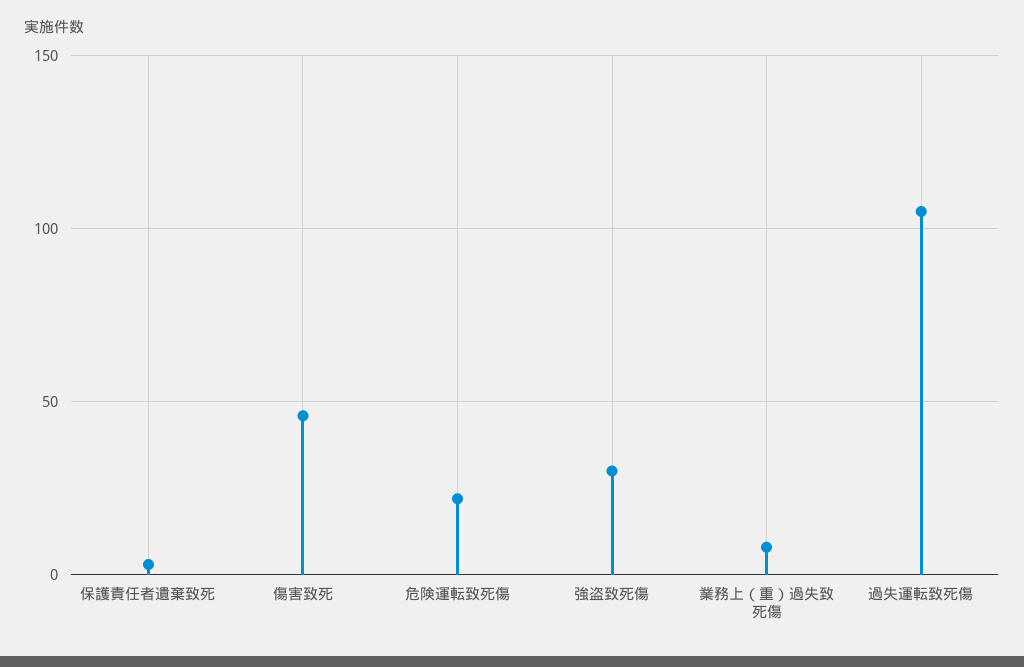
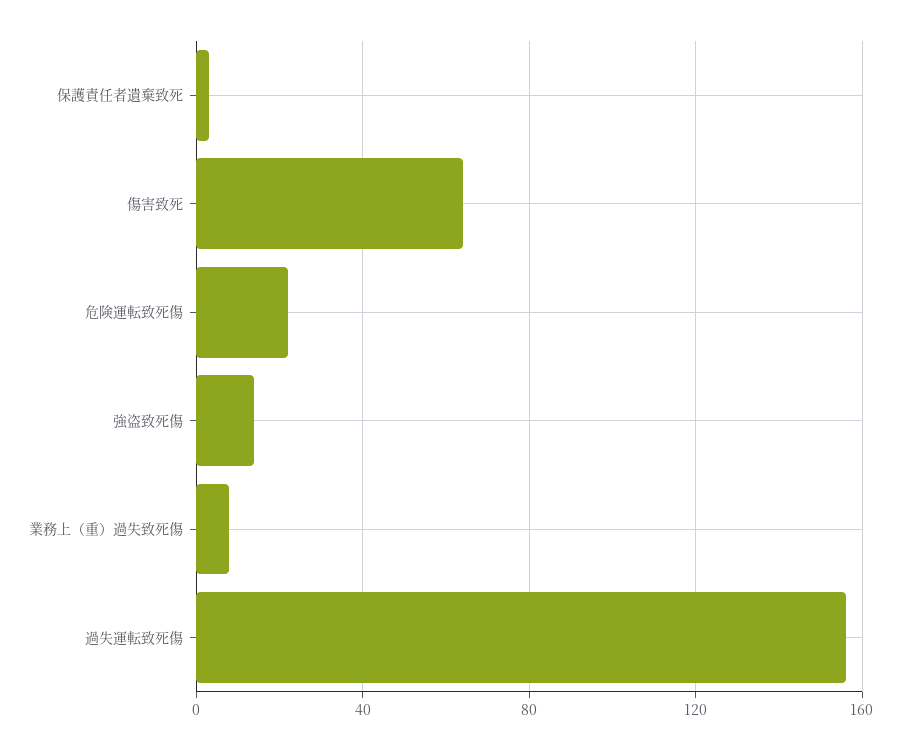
  {
    "保護責任者遺棄致死": 5,
-   "傷害致死": 45,
+   "傷害致死": 65,
    "危険運転致死傷": 20,
-   "強盗致死傷": 30,
+   "強盗致死傷": 15,
    "業務上（重）過失致死傷": 10,
-   "過失運転致死傷": 105
+   "過失運転致死傷": 155
  }

